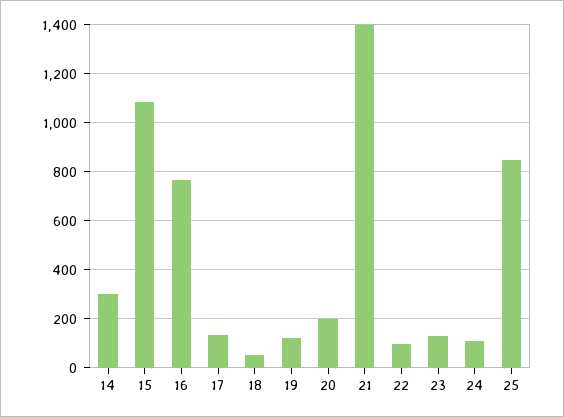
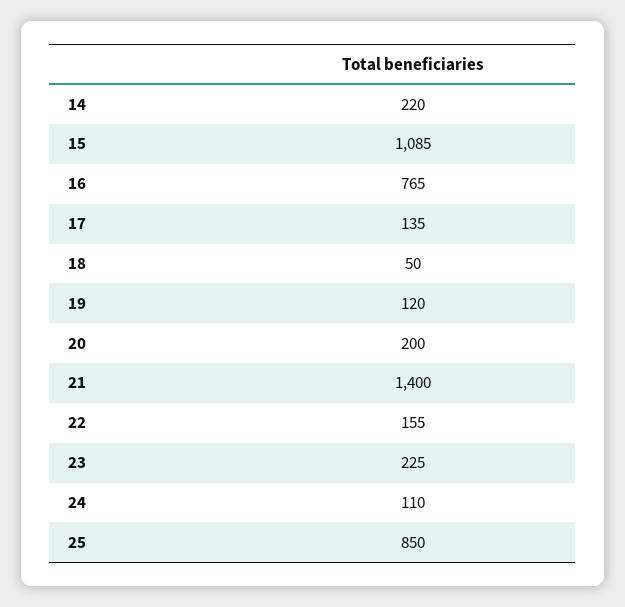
  {
-   "14": 300,
+   "14": 220,
    "15": 1085,
    "16": 765,
    "17": 135,
    "18": 50,
    "19": 120,
    "20": 200,
    "21": 1400,
-   "22": 100,
+   "22": 155,
-   "23": 125,
+   "23": 225,
    "24": 110,
    "25": 850
  }

